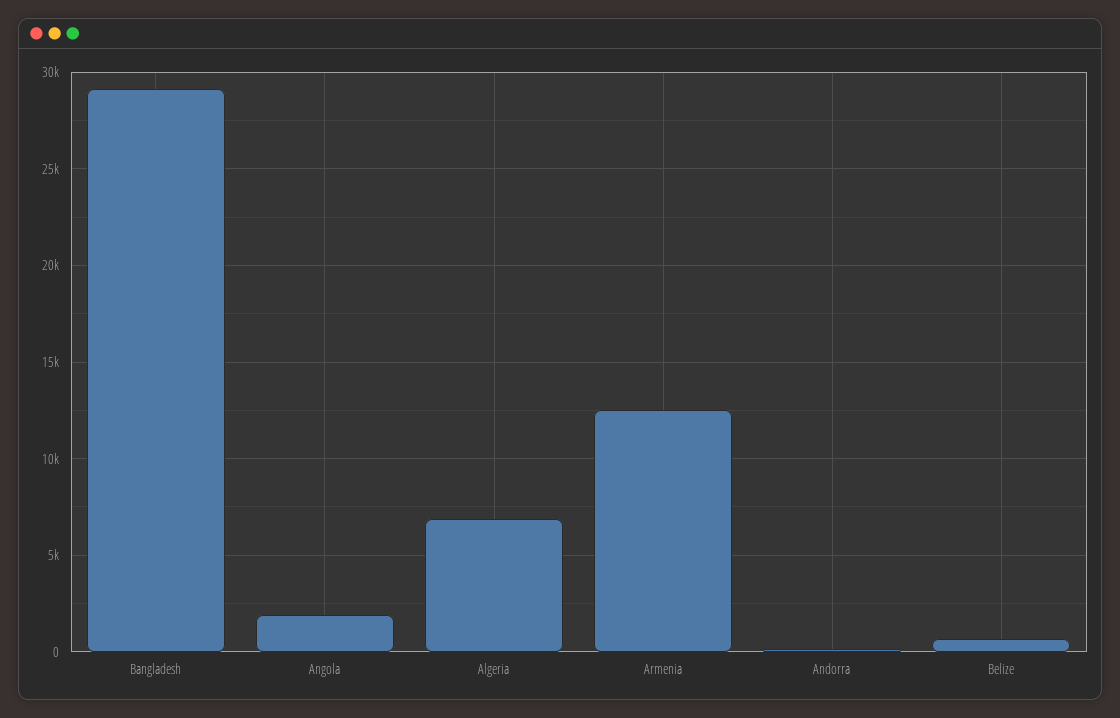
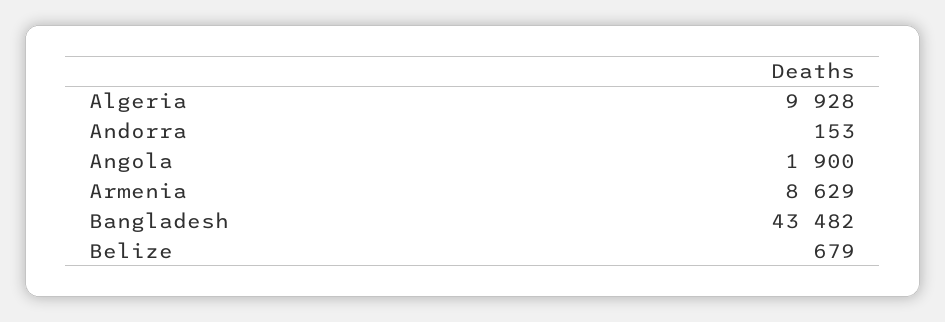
  {
-   "Bangladesh": 29000,
+   "Bangladesh": 43482,
    "Angola": 1900,
-   "Algeria": 7000,
+   "Algeria": 9928,
-   "Armenia": 12500,
+   "Armenia": 8629,
    "Andorra": 153,
    "Belize": 679
  }

